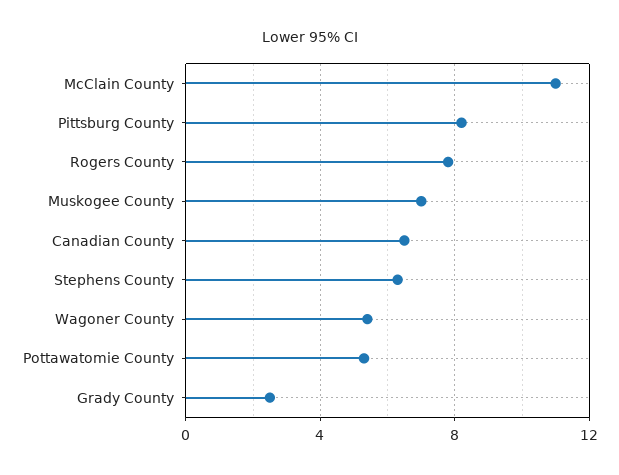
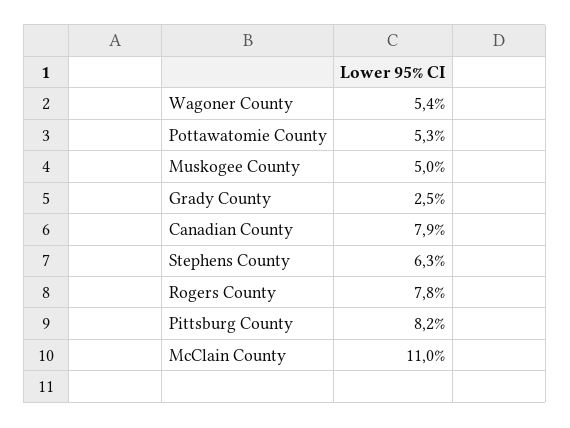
  {
    "McClain County": 11,
    "Pittsburg County": 8.2,
    "Rogers County": 7.8,
-   "Muskogee County": 7,
+   "Muskogee County": 5,
-   "Canadian County": 6.5,
+   "Canadian County": 7.9,
    "Stephens County": 6.3,
    "Wagoner County": 5.4,
    "Pottawatomie County": 5.3,
    "Grady County": 2.5
  }

